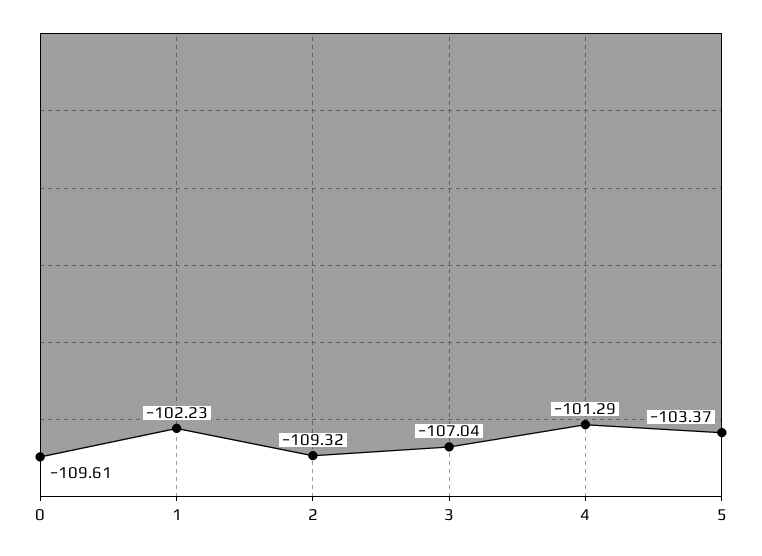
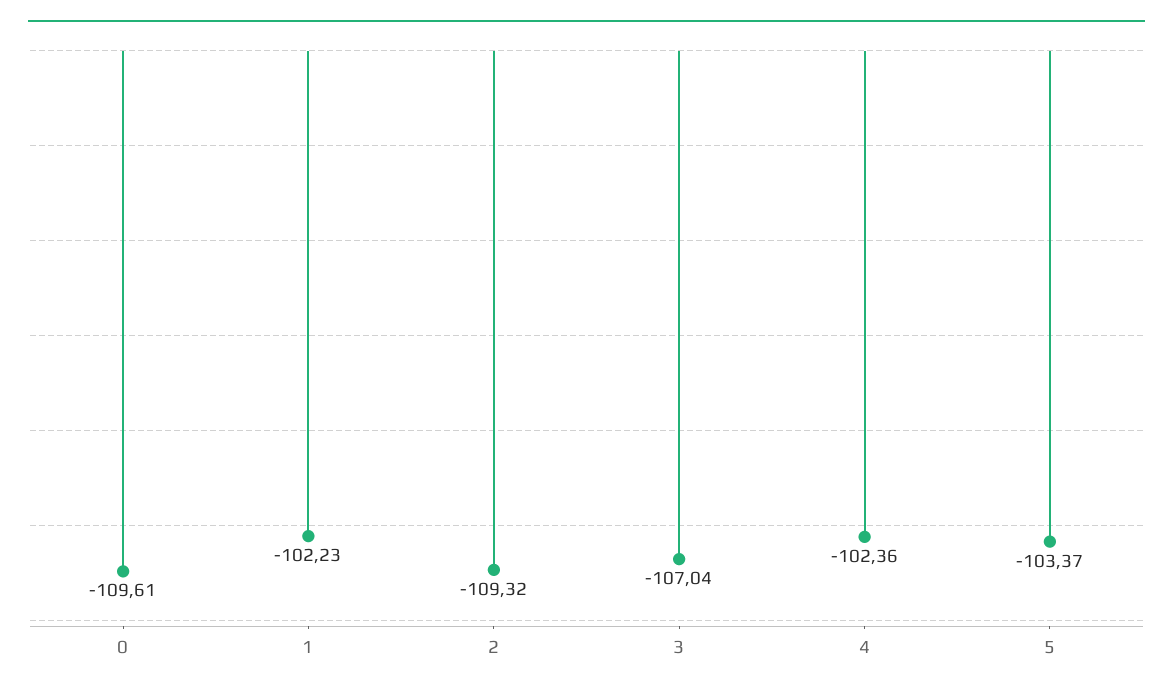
  {
    "0": -109.61,
    "1": -102.23,
    "2": -109.32,
    "3": -107.04,
-   "4": -101.29,
+   "4": -102.36,
    "5": -103.37
  }

